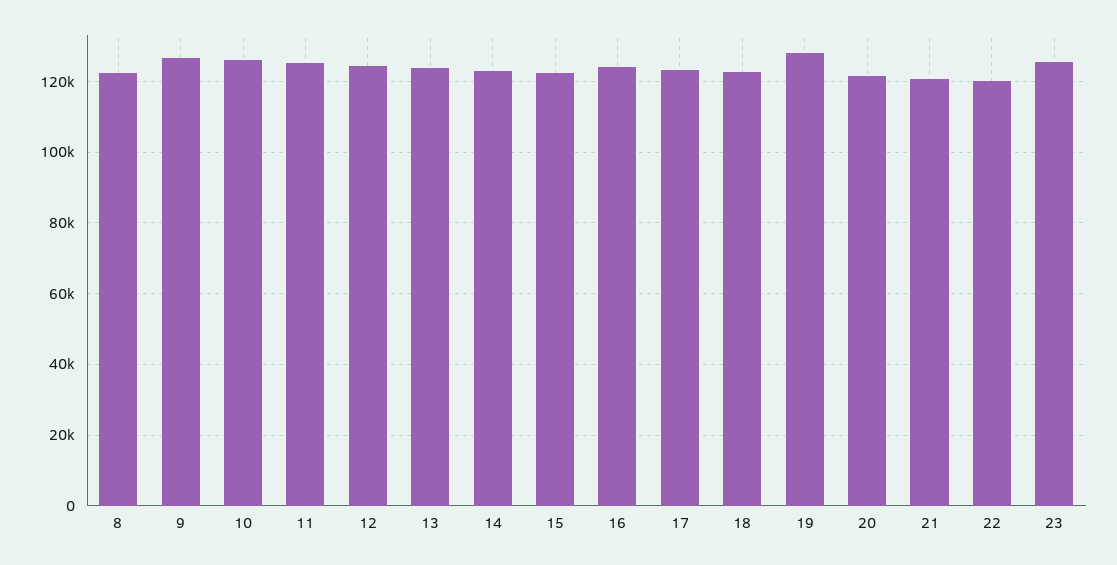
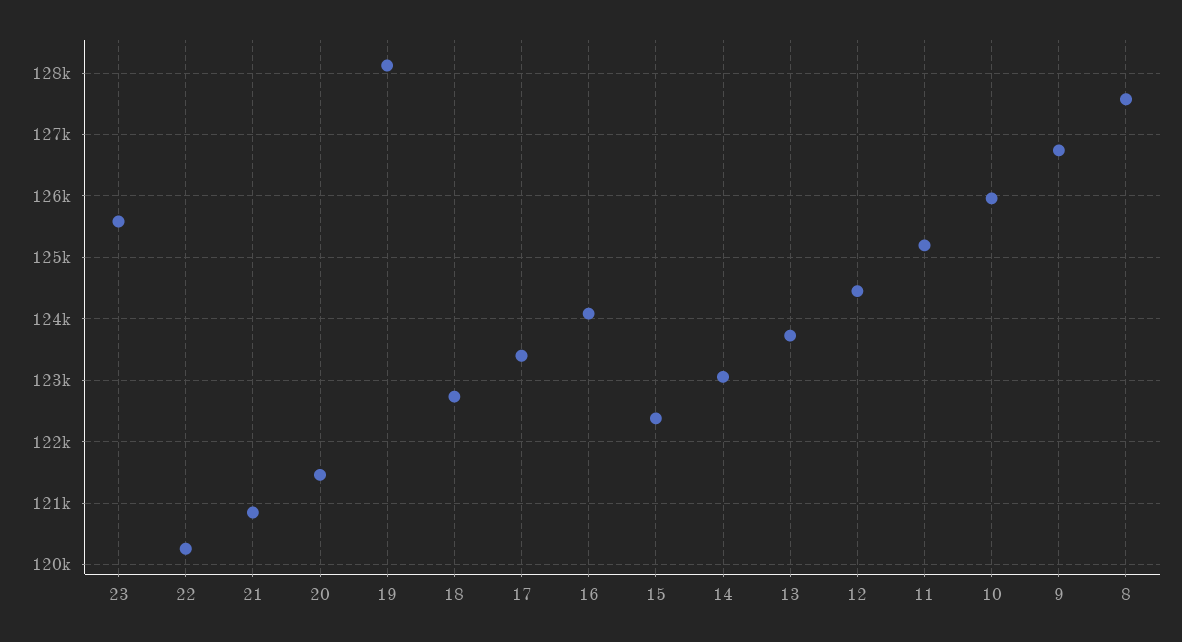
  {
-   "8": 122000,
+   "8": 127600,
    "9": 126700,
    "10": 126000,
    "11": 125200,
    "12": 124500,
    "13": 123700,
    "14": 123100,
    "15": 122400,
    "16": 124100,
    "17": 123400,
    "18": 122700,
    "19": 128100,
    "20": 121500,
    "21": 120800,
    "22": 120300,
    "23": 125600
  }

